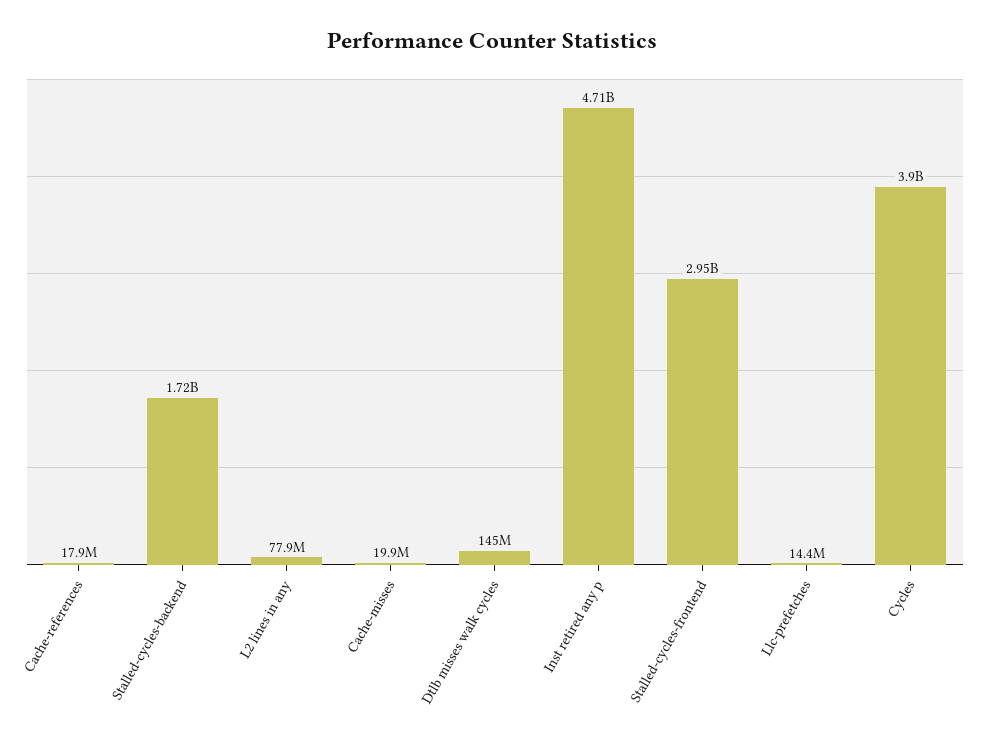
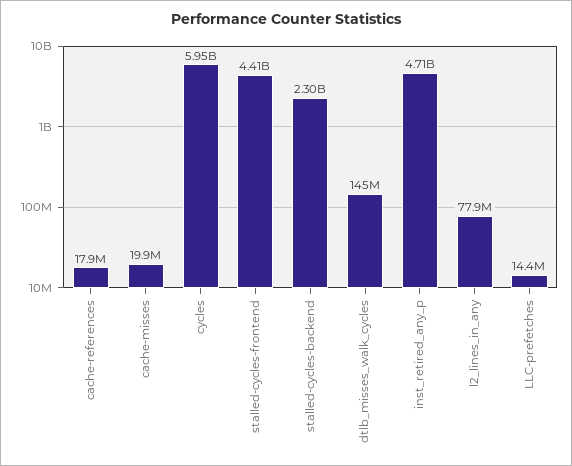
  {
    "Cache-references": 17900000,
-   "Stalled-cycles-backend": 1720000000,
+   "Stalled-cycles-backend": 2300000000,
    "L2 lines in any": 77900000,
    "Cache-misses": 19900000,
    "Dtlb misses walk cycles": 145000000,
    "Inst retired any p": 4710000000,
-   "Stalled-cycles-frontend": 2950000000,
+   "Stalled-cycles-frontend": 4410000000,
    "Llc-prefetches": 14400000,
-   "Cycles": 3900000000
+   "Cycles": 5950000000
  }

